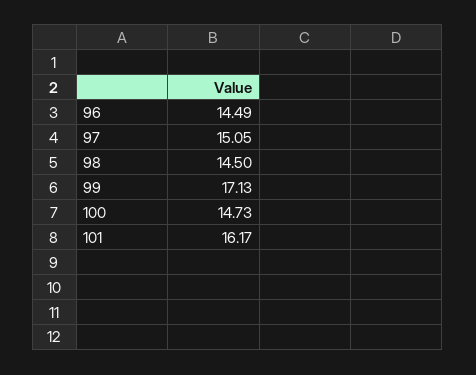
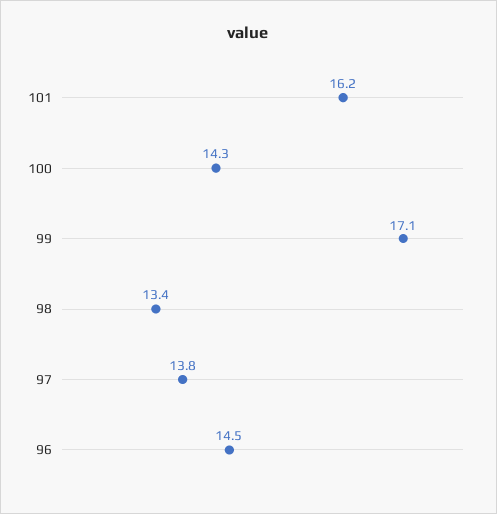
  {
    "96": 14.49,
-   "97": 15.05,
+   "97": 13.8,
-   "98": 14.5,
+   "98": 13.4,
    "99": 17.13,
-   "100": 14.73,
+   "100": 14.3,
    "101": 16.17
  }

